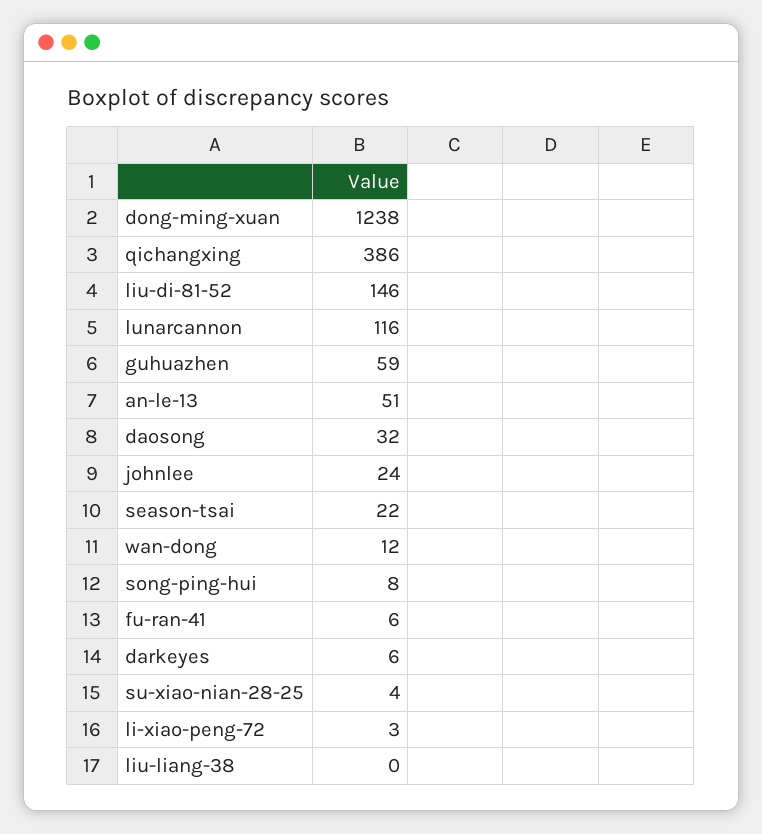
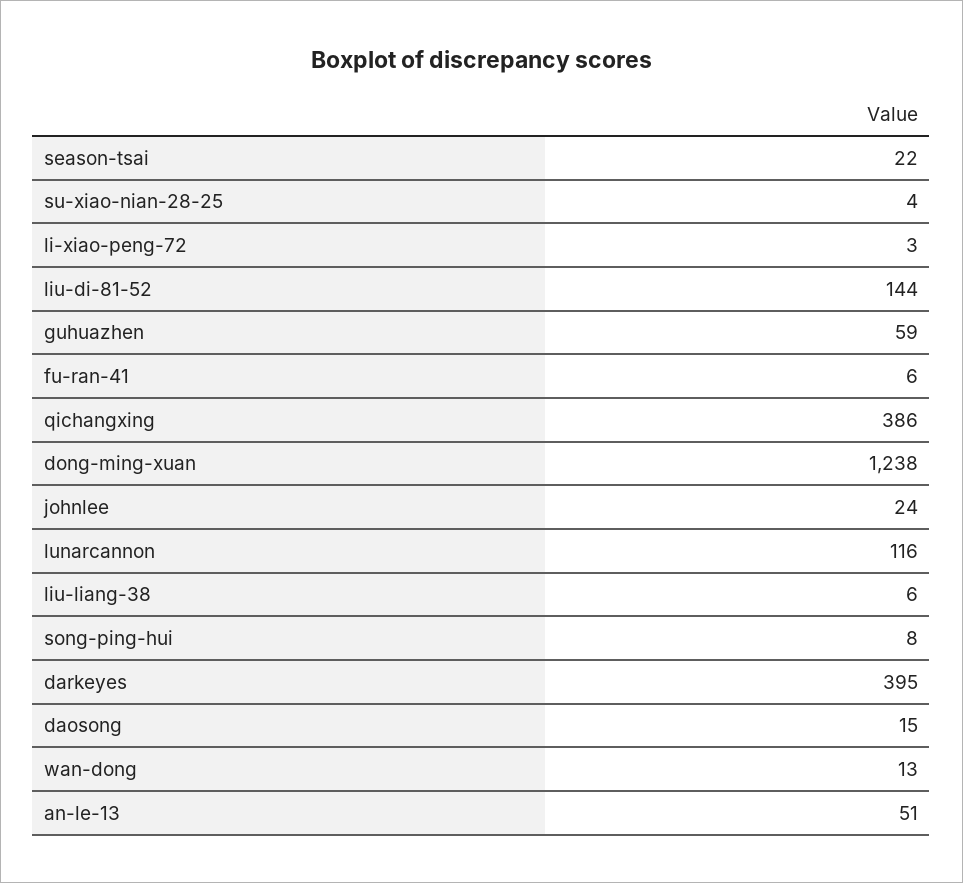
  {
    "dong-ming-xuan": 1238,
    "qichangxing": 386,
-   "liu-di-81-52": 146,
+   "liu-di-81-52": 144,
    "lunarcannon": 116,
    "guhuazhen": 59,
    "an-le-13": 51,
-   "daosong": 32,
+   "daosong": 15,
    "johnlee": 24,
    "season-tsai": 22,
-   "wan-dong": 12,
+   "wan-dong": 13,
    "song-ping-hui": 8,
    "fu-ran-41": 6,
-   "darkeyes": 6,
+   "darkeyes": 395,
    "su-xiao-nian-28-25": 4,
    "li-xiao-peng-72": 3,
-   "liu-liang-38": 0
+   "liu-liang-38": 6
  }

